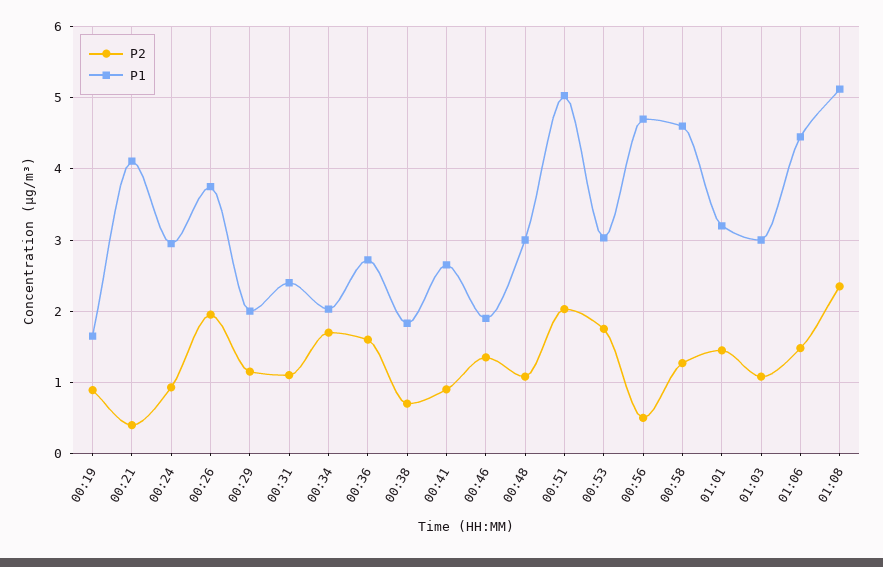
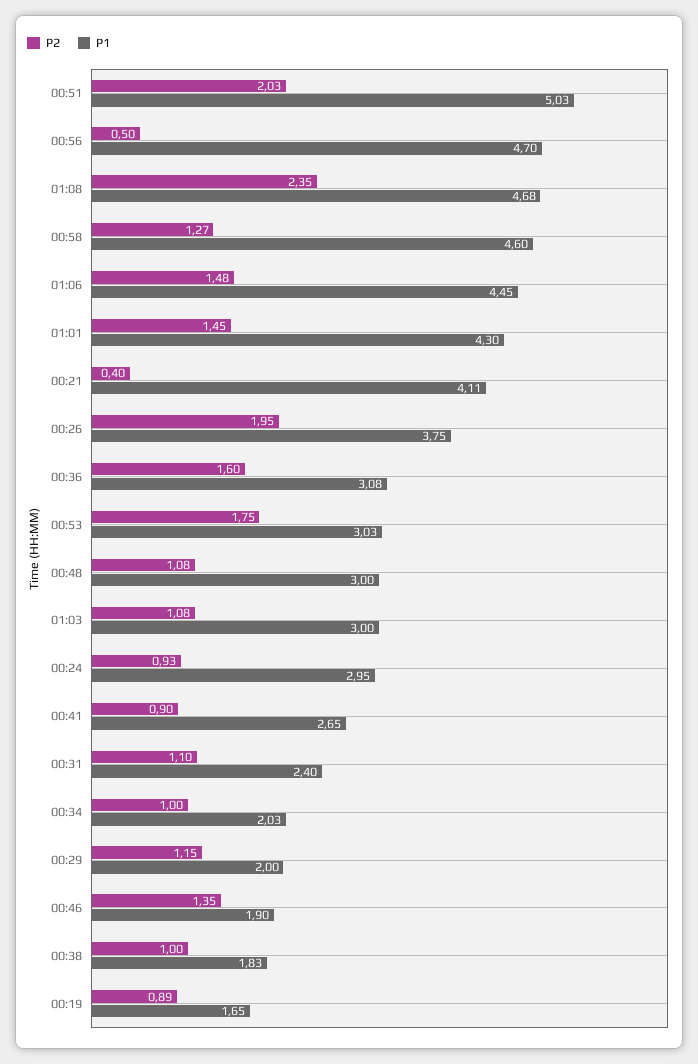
  {
    "P2": {
      "00:19": 0.89,
      "00:21": 0.4,
      "00:24": 0.93,
      "00:26": 1.95,
      "00:29": 1.15,
      "00:31": 1.1,
-     "00:34": 1.7,
+     "00:34": 1,
      "00:36": 1.6,
-     "00:38": 0.7,
+     "00:38": 1,
      "00:41": 0.9,
      "00:46": 1.35,
      "00:48": 1.08,
      "00:51": 2.03,
      "00:53": 1.75,
      "00:56": 0.5,
      "00:58": 1.27,
      "01:01": 1.45,
      "01:03": 1.08,
      "01:06": 1.48,
      "01:08": 2.35
    },
    "P1": {
      "00:19": 1.65,
      "00:21": 4.11,
      "00:24": 2.95,
      "00:26": 3.75,
      "00:29": 2,
      "00:31": 2.4,
      "00:34": 2.03,
-     "00:36": 2.7,
+     "00:36": 3.08,
      "00:38": 1.83,
      "00:41": 2.65,
      "00:46": 1.9,
      "00:48": 3,
      "00:51": 5.03,
      "00:53": 3.03,
      "00:56": 4.7,
      "00:58": 4.6,
-     "01:01": 3.2,
+     "01:01": 4.3,
      "01:03": 3,
      "01:06": 4.45,
-     "01:08": 5.1
+     "01:08": 4.68
    }
  }

